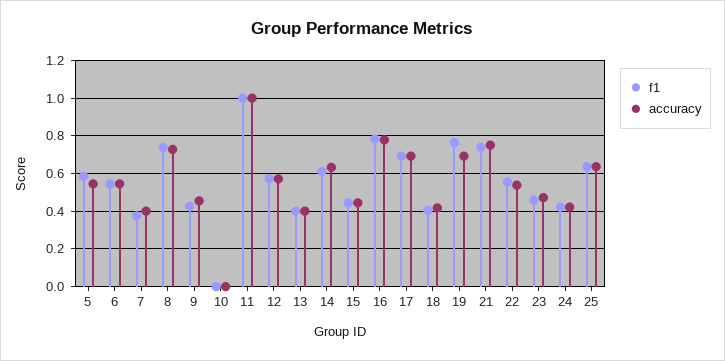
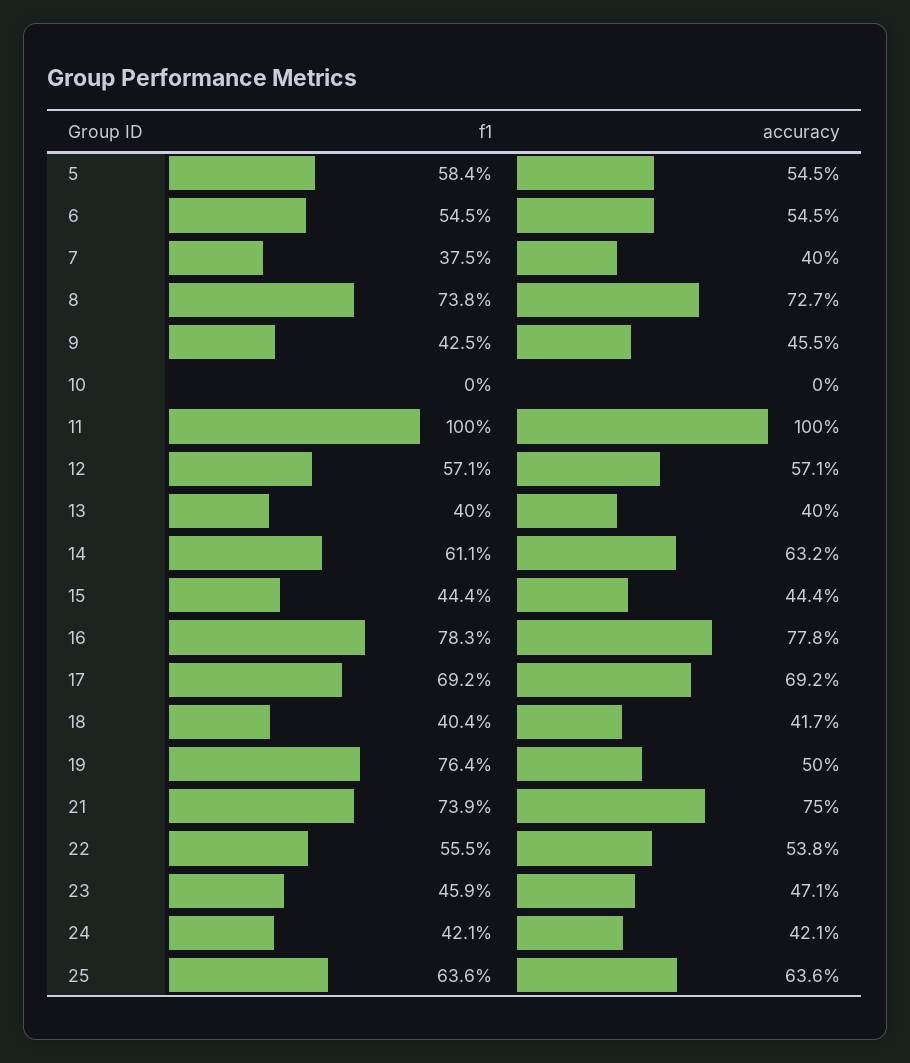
  {
    "f1": {
      "5": 0.584,
      "6": 0.545,
      "7": 0.375,
      "8": 0.738,
      "9": 0.425,
      "10": 0,
      "11": 1,
      "12": 0.571,
      "13": 0.4,
      "14": 0.611,
      "15": 0.444,
      "16": 0.783,
      "17": 0.692,
      "18": 0.404,
      "19": 0.764,
      "21": 0.739,
      "22": 0.555,
      "23": 0.459,
      "24": 0.421,
      "25": 0.636
    },
    "accuracy": {
      "5": 0.545,
      "6": 0.545,
      "7": 0.4,
      "8": 0.727,
      "9": 0.455,
      "10": 0,
      "11": 1,
      "12": 0.571,
      "13": 0.4,
      "14": 0.632,
      "15": 0.444,
      "16": 0.778,
      "17": 0.692,
      "18": 0.417,
-     "19": 0.7,
+     "19": 0.5,
      "21": 0.75,
      "22": 0.538,
      "23": 0.471,
      "24": 0.421,
      "25": 0.636
    }
  }

